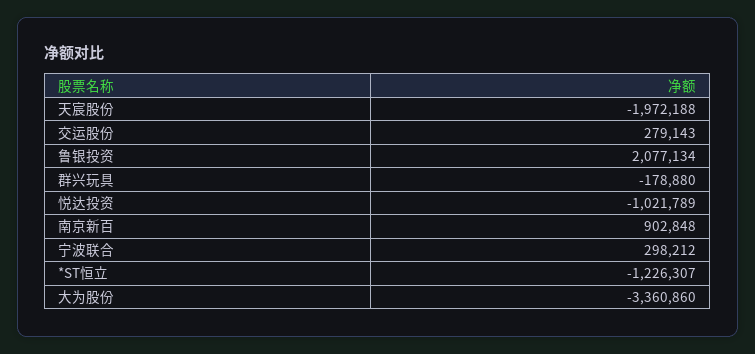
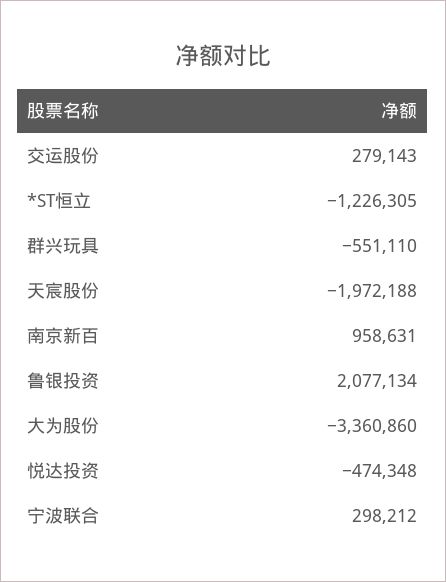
  {
    "天宸股份": -1972188,
    "交运股份": 279143,
    "鲁银投资": 2077134,
-   "群兴玩具": -178880,
+   "群兴玩具": -551110,
-   "悦达投资": -1021789,
+   "悦达投资": -474348,
-   "南京新百": 902848,
+   "南京新百": 958631,
    "宁波联合": 298212,
-   "*ST恒立": -1226307,
+   "*ST恒立": -1226305,
    "大为股份": -3360860
  }

